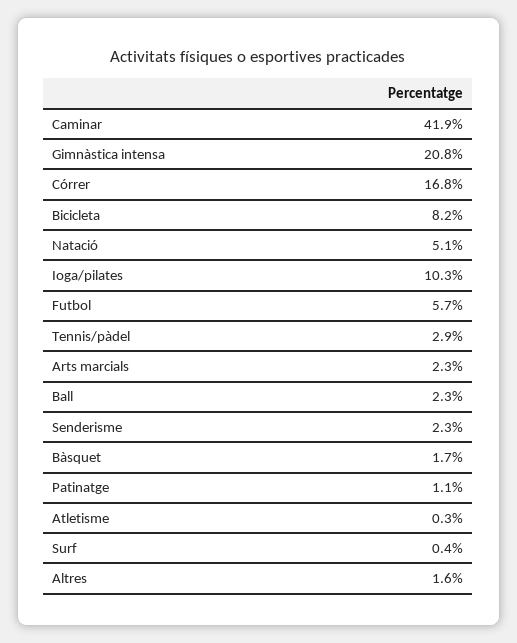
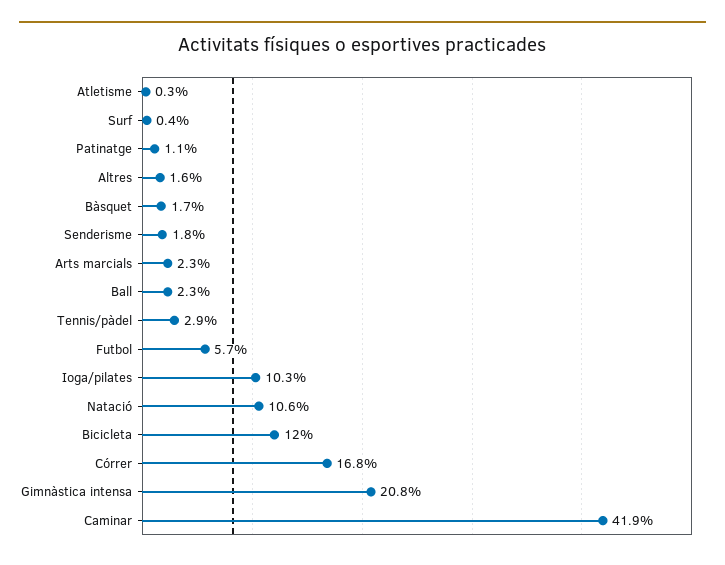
  {
    "Caminar": 41.9,
    "Gimnàstica intensa": 20.8,
    "Córrer": 16.8,
-   "Bicicleta": 8.2,
+   "Bicicleta": 12,
-   "Natació": 5.1,
+   "Natació": 10.6,
    "Ioga/pilates": 10.3,
    "Futbol": 5.7,
    "Tennis/pàdel": 2.9,
    "Arts marcials": 2.3,
    "Ball": 2.3,
-   "Senderisme": 2.3,
+   "Senderisme": 1.8,
    "Bàsquet": 1.7,
    "Patinatge": 1.1,
    "Atletisme": 0.3,
    "Surf": 0.4,
    "Altres": 1.6
  }

